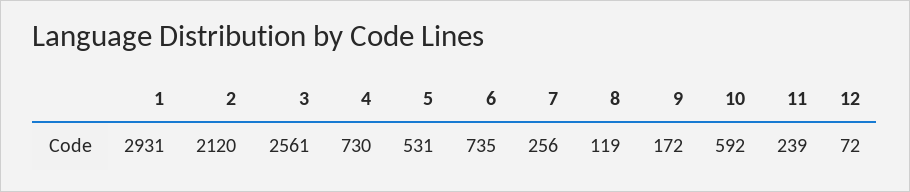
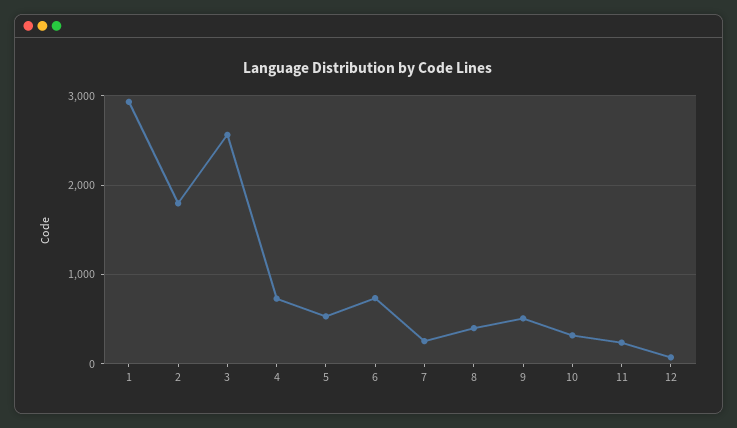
  {
    "1": 2931,
-   "2": 2120,
+   "2": 1800,
    "3": 2561,
    "4": 730,
    "5": 531,
    "6": 735,
    "7": 256,
-   "8": 119,
+   "8": 400,
-   "9": 172,
+   "9": 500,
-   "10": 592,
+   "10": 300,
    "11": 239,
    "12": 72
  }

